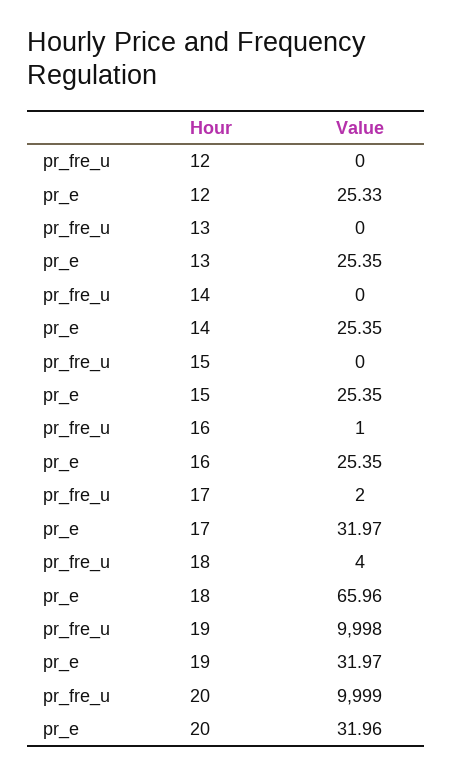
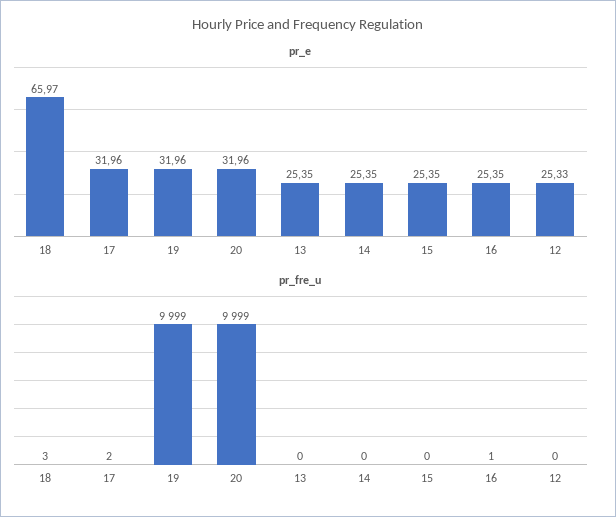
  {
    "pr_fre_u": {
      "12": 0,
      "13": 0,
      "14": 0,
      "15": 0,
      "16": 1,
      "17": 2,
-     "18": 4,
+     "18": 3,
-     "19": 9998,
+     "19": 9999,
      "20": 9999
    },
    "pr_e": {
      "12": 25.33,
      "13": 25.35,
      "14": 25.35,
      "15": 25.35,
      "16": 25.35,
-     "17": 31.97,
+     "17": 31.96,
-     "18": 65.96,
+     "18": 65.97,
-     "19": 31.97,
+     "19": 31.96,
      "20": 31.96
    }
  }

